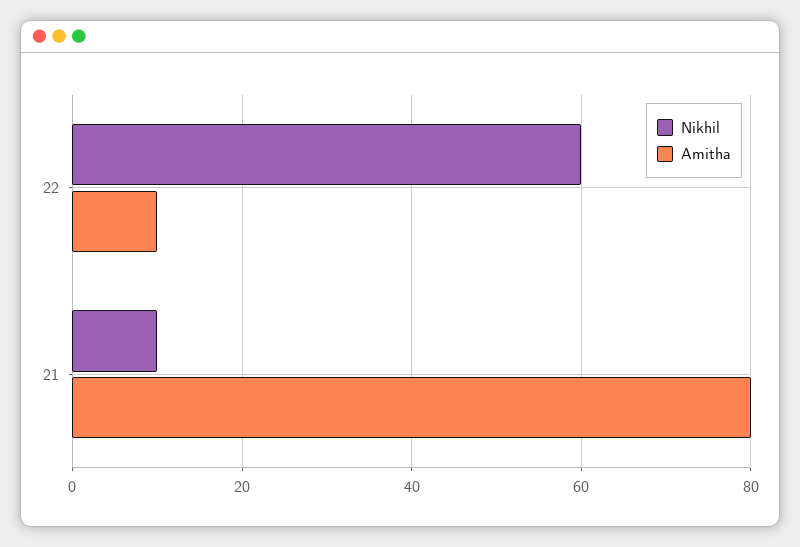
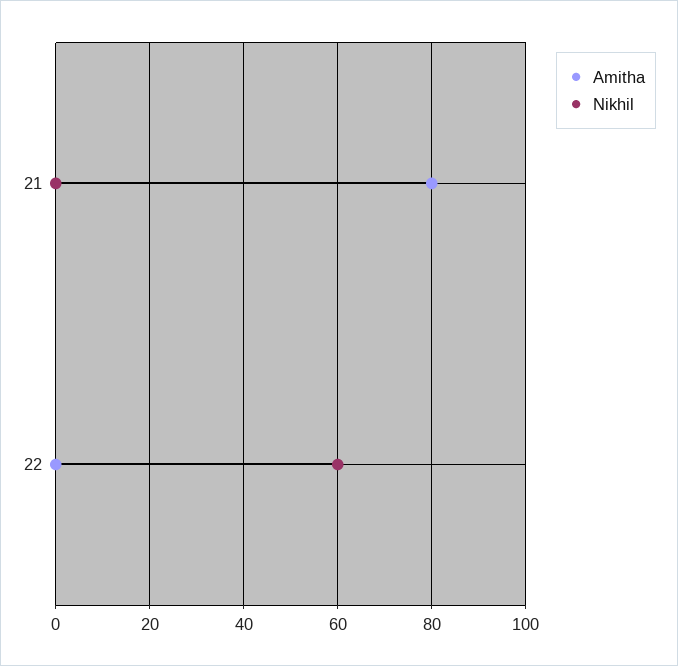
  {
    "Nikhil": {
      "22": 60,
-     "21": 10
+     "21": 0
    },
    "Amitha": {
-     "22": 10,
+     "22": 0,
      "21": 80
    }
  }

